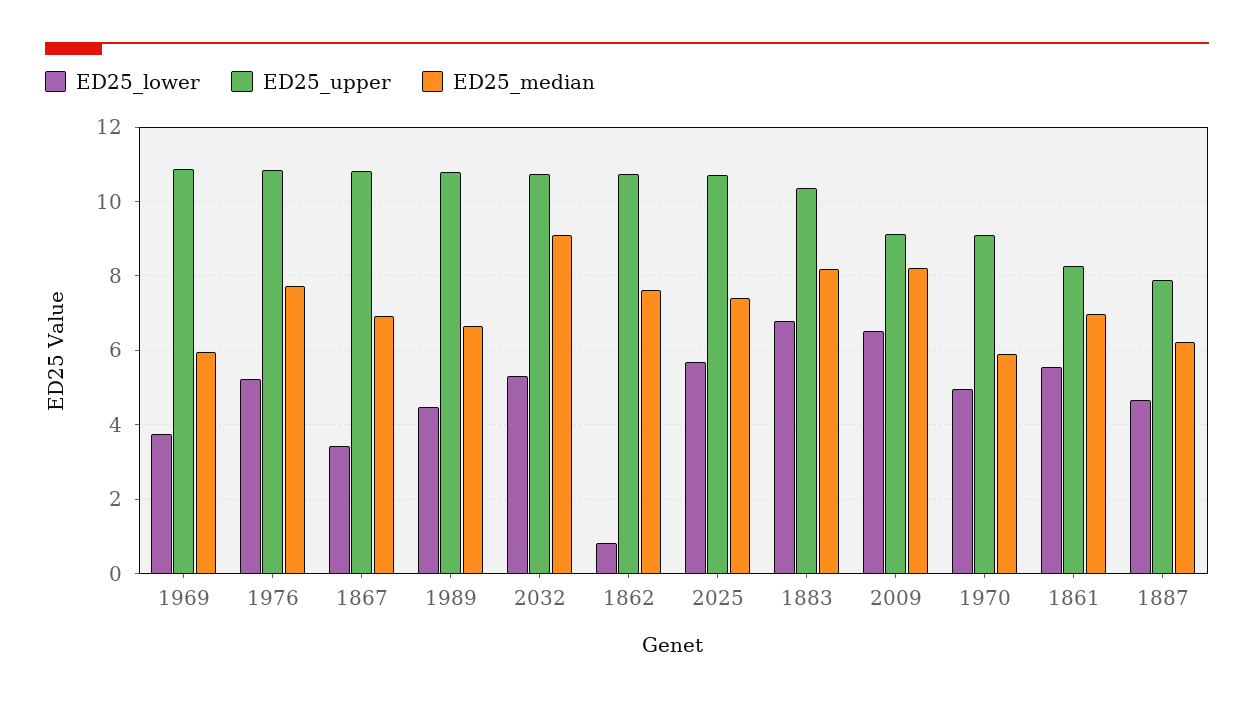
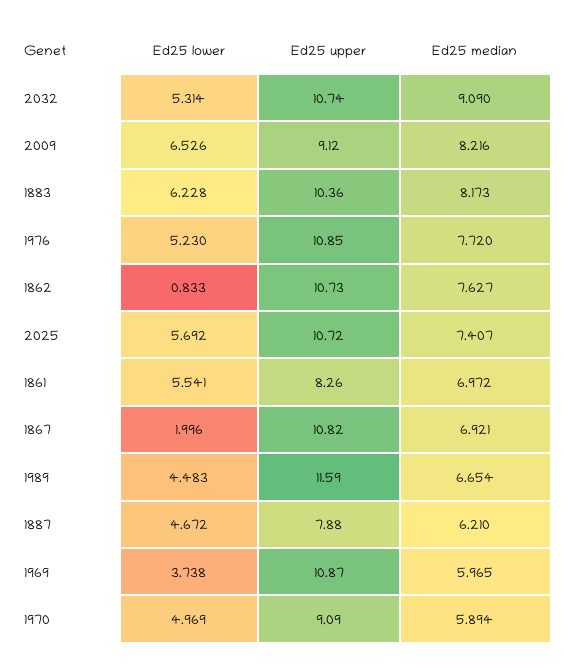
  {
    "ED25_lower": {
      "1969": 3.738,
      "1976": 5.23,
-     "1867": 3.4,
+     "1867": 1.996,
      "1989": 4.483,
      "2032": 5.314,
      "1862": 0.833,
      "2025": 5.692,
-     "1883": 6.8,
+     "1883": 6.228,
      "2009": 6.526,
      "1970": 4.969,
      "1861": 5.541,
      "1887": 4.672
    },
    "ED25_upper": {
      "1969": 10.87,
      "1976": 10.85,
      "1867": 10.82,
-     "1989": 10.8,
+     "1989": 11.59,
      "2032": 10.74,
      "1862": 10.73,
      "2025": 10.72,
      "1883": 10.36,
      "2009": 9.12,
      "1970": 9.09,
      "1861": 8.26,
      "1887": 7.88
    },
    "ED25_median": {
      "1969": 5.965,
      "1976": 7.72,
      "1867": 6.921,
      "1989": 6.654,
      "2032": 9.09,
      "1862": 7.627,
      "2025": 7.407,
      "1883": 8.173,
      "2009": 8.216,
      "1970": 5.894,
      "1861": 6.972,
      "1887": 6.21
    }
  }

